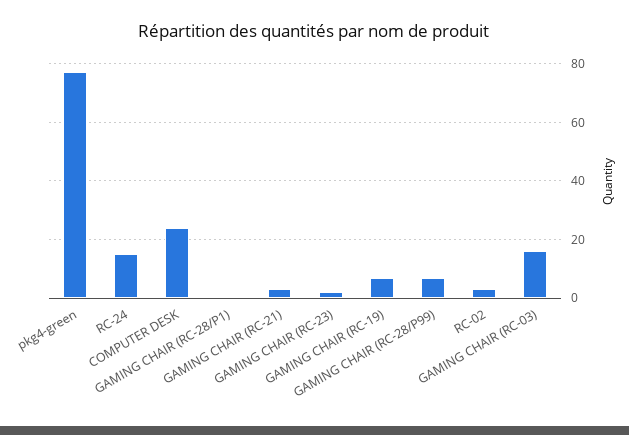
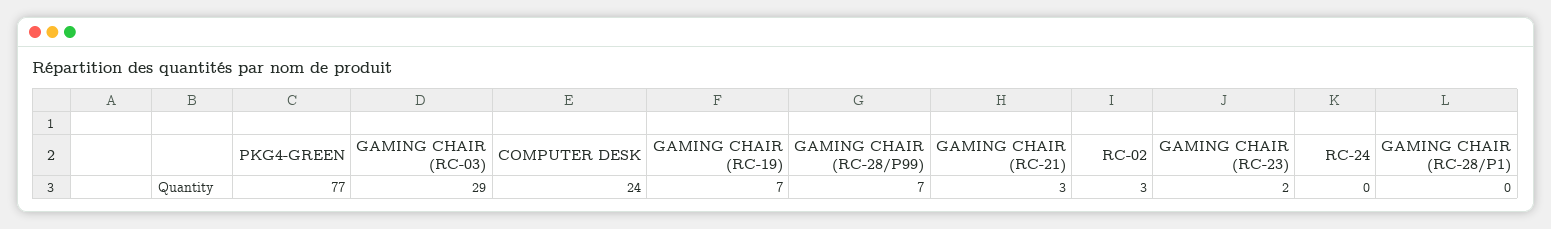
  {
    "pkg4-green": 77,
-   "RC-24": 15,
+   "RC-24": 0,
    "COMPUTER DESK": 24,
    "GAMING CHAIR (RC-28/P1)": 0,
    "GAMING CHAIR (RC-21)": 3,
    "GAMING CHAIR (RC-23)": 2,
    "GAMING CHAIR (RC-19)": 7,
    "GAMING CHAIR (RC-28/P99)": 7,
    "RC-02": 3,
-   "GAMING CHAIR (RC-03)": 15
+   "GAMING CHAIR (RC-03)": 29
  }

